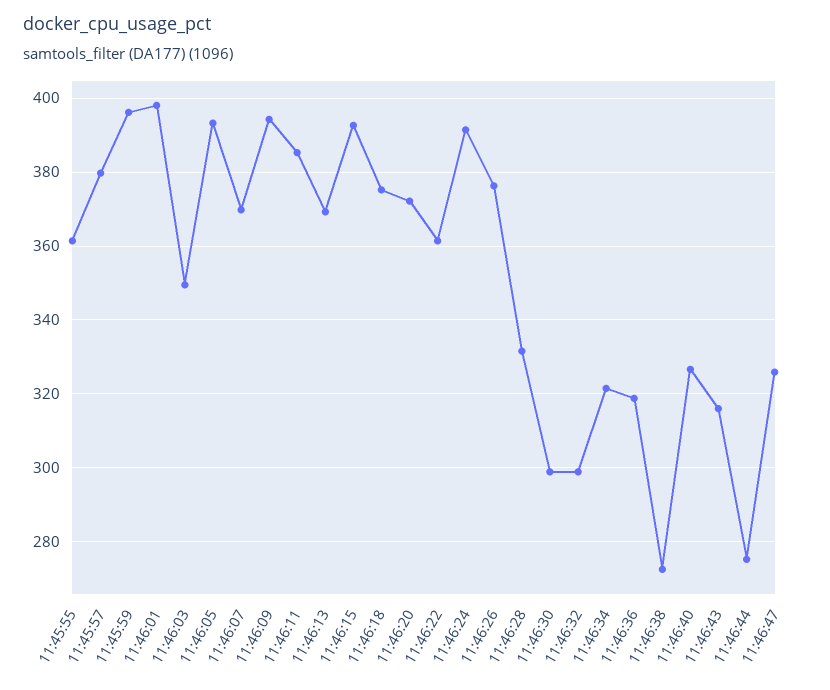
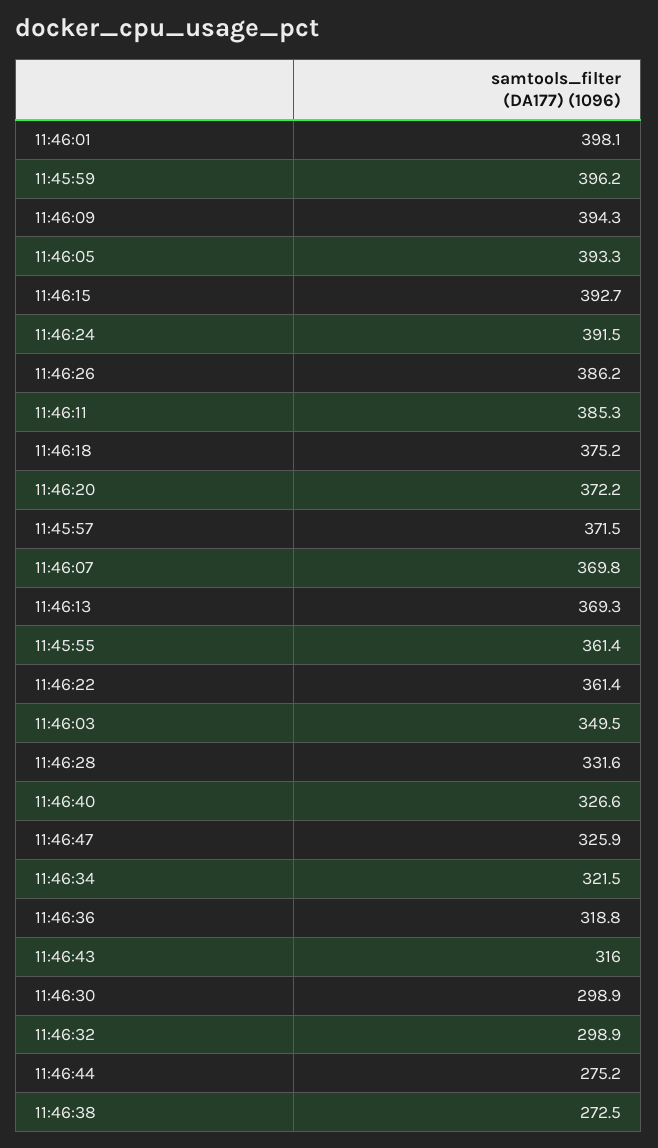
  {
    "11:45:55": 361.4,
-   "11:45:57": 380,
+   "11:45:57": 371.5,
    "11:45:59": 396.2,
    "11:46:01": 398.1,
    "11:46:03": 349.5,
    "11:46:05": 393.3,
    "11:46:07": 369.8,
    "11:46:09": 394.3,
    "11:46:11": 385.3,
    "11:46:13": 369.3,
    "11:46:15": 392.7,
    "11:46:18": 375.2,
    "11:46:20": 372.2,
    "11:46:22": 361.4,
    "11:46:24": 391.5,
-   "11:46:26": 376,
+   "11:46:26": 386.2,
    "11:46:28": 331.6,
    "11:46:30": 298.9,
    "11:46:32": 298.9,
    "11:46:34": 321.5,
    "11:46:36": 318.8,
    "11:46:38": 272.5,
    "11:46:40": 326.6,
    "11:46:43": 316,
    "11:46:44": 275.2,
    "11:46:47": 325.9
  }

